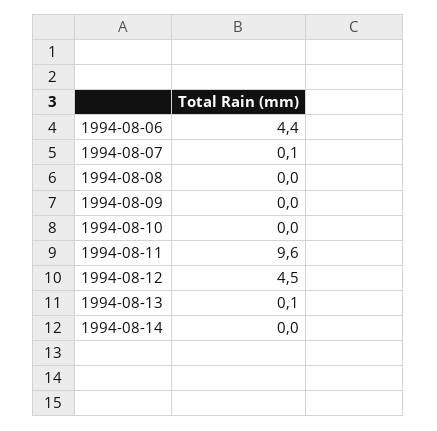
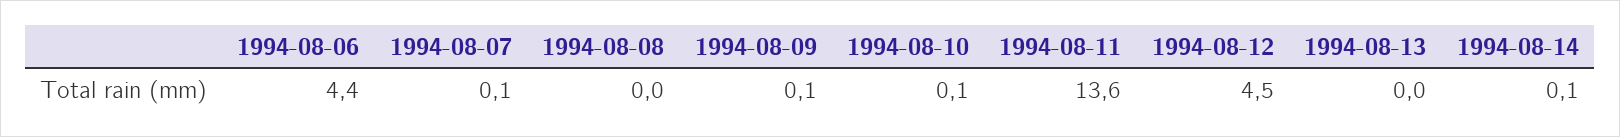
  {
    "1994-08-06": 4.4,
    "1994-08-07": 0.1,
    "1994-08-08": 0,
-   "1994-08-09": 0,
+   "1994-08-09": 0.1,
-   "1994-08-10": 0,
+   "1994-08-10": 0.1,
-   "1994-08-11": 9.6,
+   "1994-08-11": 13.6,
    "1994-08-12": 4.5,
-   "1994-08-13": 0.1,
+   "1994-08-13": 0,
-   "1994-08-14": 0
+   "1994-08-14": 0.1
  }

